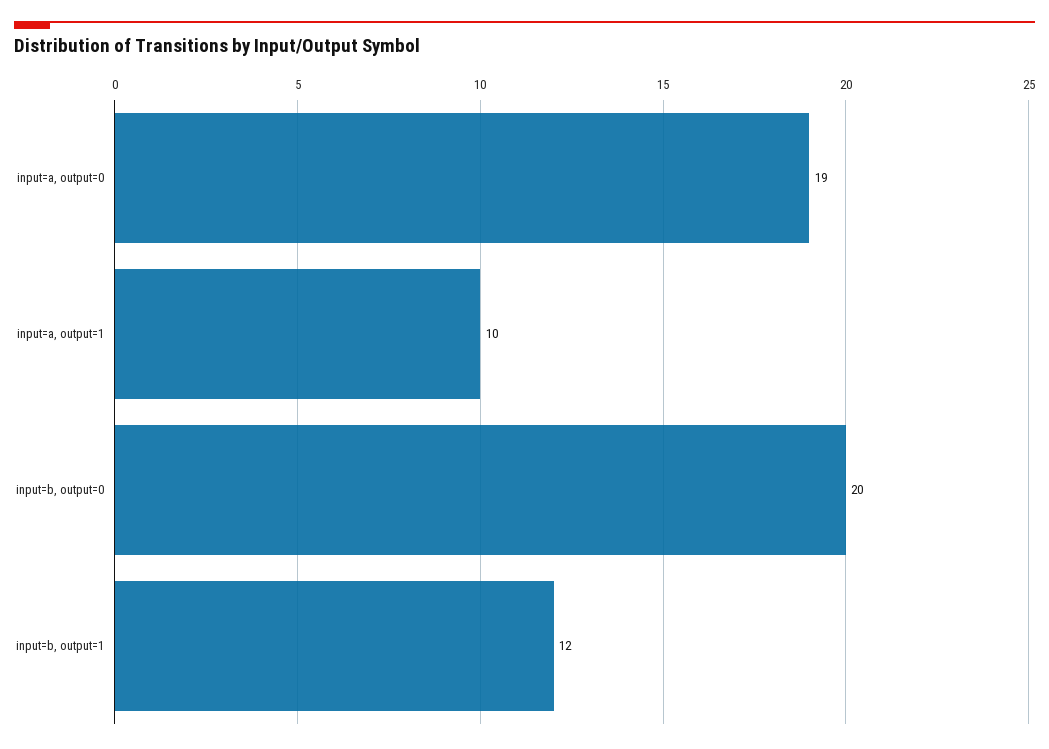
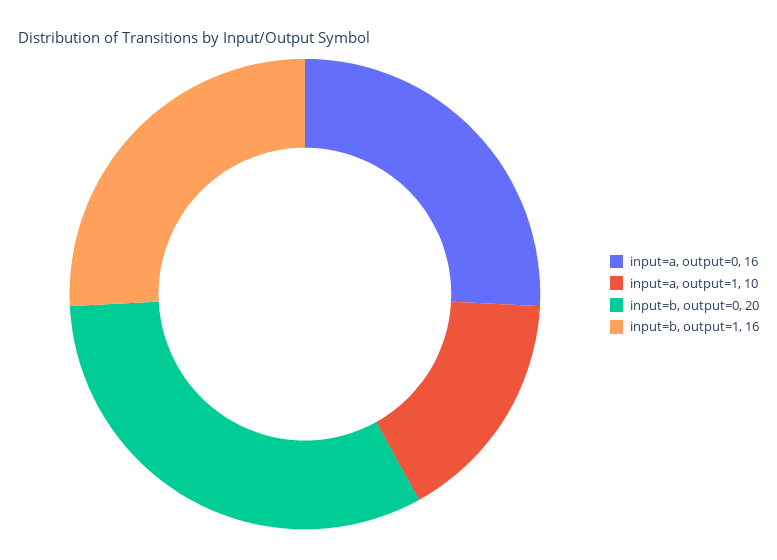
  {
-   "input=a, output=0": 19,
+   "input=a, output=0": 16,
    "input=a, output=1": 10,
    "input=b, output=0": 20,
-   "input=b, output=1": 12
+   "input=b, output=1": 16
  }

